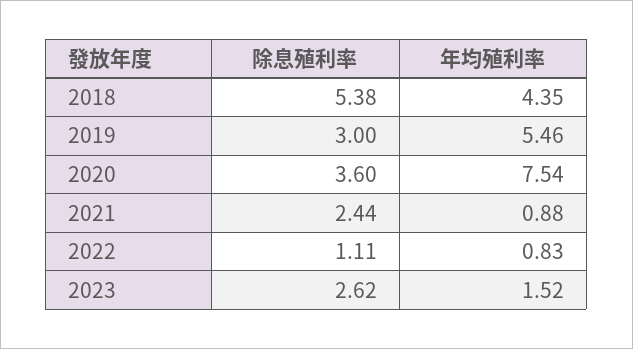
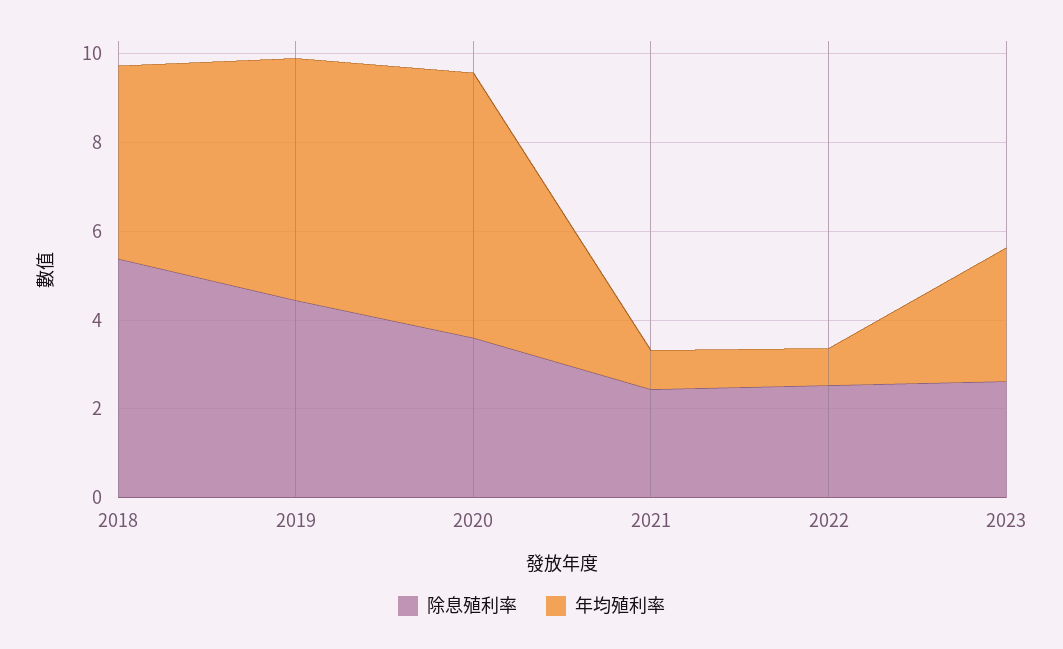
  {
    "除息殖利率": {
      "2018": 5.38,
-     "2019": 3,
+     "2019": 4.5,
      "2020": 3.6,
      "2021": 2.44,
-     "2022": 1.11,
+     "2022": 2.5,
      "2023": 2.62
    },
    "年均殖利率": {
      "2018": 4.35,
      "2019": 5.46,
-     "2020": 7.54,
+     "2020": 6,
      "2021": 0.88,
      "2022": 0.83,
-     "2023": 1.52
+     "2023": 3
    }
  }

